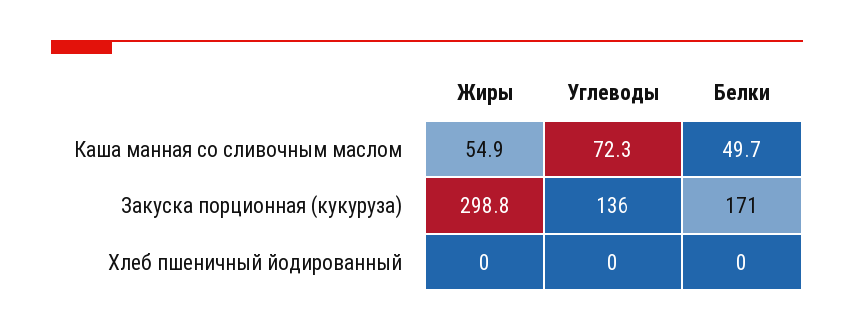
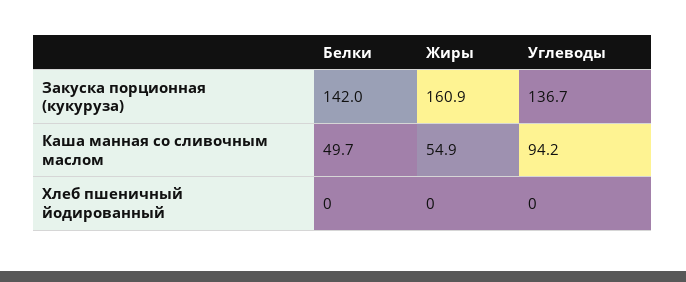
  {
    "Жиры": {
      "Каша манная со сливочным маслом": 54.9,
-     "Закуска порционная (кукуруза)": 298.8,
+     "Закуска порционная (кукуруза)": 160.9,
      "Хлеб пшеничный йодированный": 0
    },
    "Углеводы": {
-     "Каша манная со сливочным маслом": 72.3,
+     "Каша манная со сливочным маслом": 94.2,
-     "Закуска порционная (кукуруза)": 136,
+     "Закуска порционная (кукуруза)": 136.7,
      "Хлеб пшеничный йодированный": 0
    },
    "Белки": {
      "Каша манная со сливочным маслом": 49.7,
-     "Закуска порционная (кукуруза)": 171,
+     "Закуска порционная (кукуруза)": 142,
      "Хлеб пшеничный йодированный": 0
    }
  }

